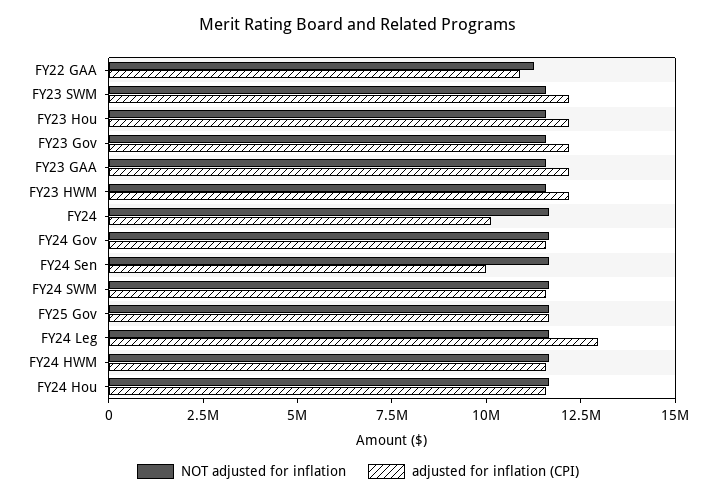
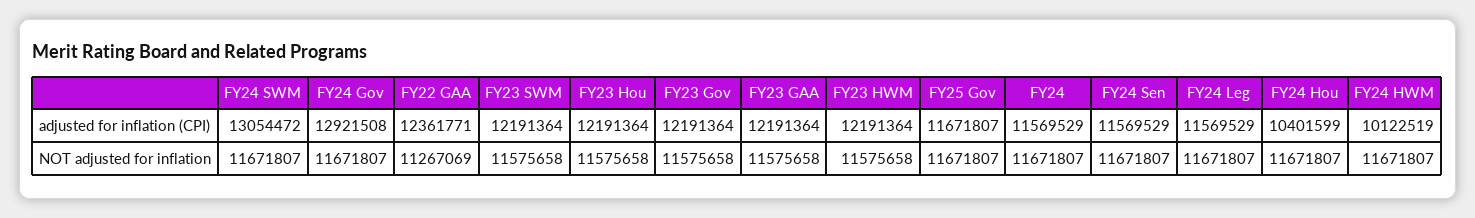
  {
    "NOT adjusted for inflation": {
      "FY22 GAA": 11267069,
      "FY23 SWM": 11575658,
      "FY23 Hou": 11575658,
      "FY23 Gov": 11575658,
      "FY23 GAA": 11575658,
      "FY23 HWM": 11575658,
      "FY24": 11671807,
      "FY24 Gov": 11671807,
      "FY24 Sen": 11671807,
      "FY24 SWM": 11671807,
      "FY25 Gov": 11671807,
      "FY24 Leg": 11671807,
      "FY24 HWM": 11671807,
      "FY24 Hou": 11671807
    },
    "adjusted for inflation (CPI)": {
-     "FY22 GAA": 11000000,
+     "FY22 GAA": 12361771,
      "FY23 SWM": 12191364,
      "FY23 Hou": 12191364,
      "FY23 Gov": 12191364,
      "FY23 GAA": 12191364,
      "FY23 HWM": 12191364,
-     "FY24": 10000000,
+     "FY24": 11569529,
-     "FY24 Gov": 11500000,
+     "FY24 Gov": 12921508,
-     "FY24 Sen": 10000000,
+     "FY24 Sen": 11569529,
-     "FY24 SWM": 11500000,
+     "FY24 SWM": 13054472,
      "FY25 Gov": 11671807,
-     "FY24 Leg": 13000000,
+     "FY24 Leg": 11569529,
-     "FY24 HWM": 11500000,
+     "FY24 HWM": 10122519,
-     "FY24 Hou": 11500000
+     "FY24 Hou": 10401599
    }
  }

